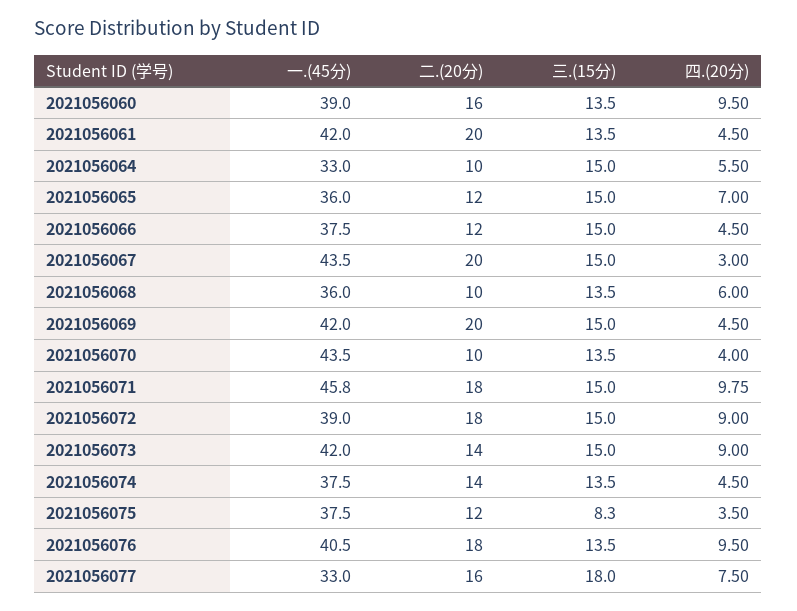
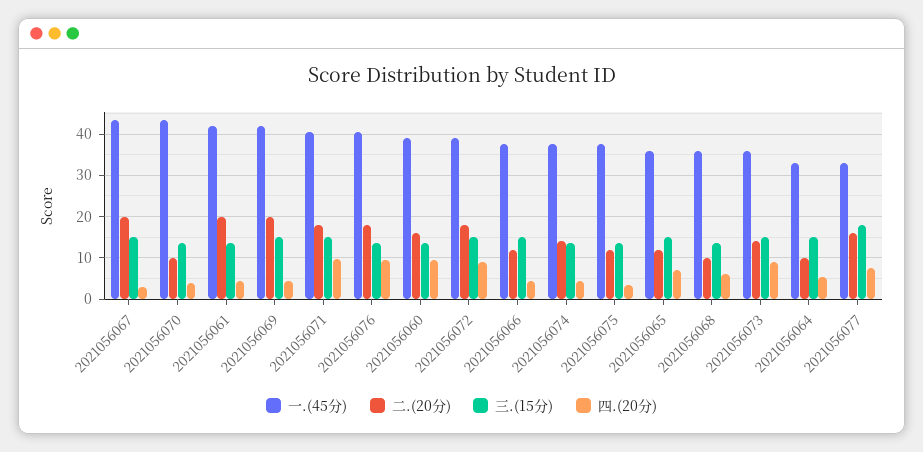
  {
    "一.(45分)": {
      "2021056060": 39,
      "2021056061": 42,
      "2021056064": 33,
      "2021056065": 36,
      "2021056066": 37.5,
      "2021056067": 43.5,
      "2021056068": 36,
      "2021056069": 42,
      "2021056070": 43.5,
-     "2021056071": 45.8,
+     "2021056071": 40,
      "2021056072": 39,
-     "2021056073": 42,
+     "2021056073": 36,
      "2021056074": 37.5,
      "2021056075": 37.5,
      "2021056076": 40.5,
      "2021056077": 33
    },
    "二.(20分)": {
      "2021056060": 16,
      "2021056061": 20,
      "2021056064": 10,
      "2021056065": 12,
      "2021056066": 12,
      "2021056067": 20,
      "2021056068": 10,
      "2021056069": 20,
      "2021056070": 10,
      "2021056071": 18,
      "2021056072": 18,
      "2021056073": 14,
      "2021056074": 14,
      "2021056075": 12,
      "2021056076": 18,
      "2021056077": 16
    },
    "三.(15分)": {
      "2021056060": 13.5,
      "2021056061": 13.5,
      "2021056064": 15,
      "2021056065": 15,
      "2021056066": 15,
      "2021056067": 15,
      "2021056068": 13.5,
      "2021056069": 15,
      "2021056070": 13.5,
      "2021056071": 15,
      "2021056072": 15,
      "2021056073": 15,
      "2021056074": 13.5,
-     "2021056075": 8.3,
+     "2021056075": 14,
      "2021056076": 13.5,
      "2021056077": 18
    },
    "四.(20分)": {
      "2021056060": 9.5,
      "2021056061": 4.5,
      "2021056064": 5.5,
      "2021056065": 7,
      "2021056066": 4.5,
      "2021056067": 3,
      "2021056068": 6,
      "2021056069": 4.5,
      "2021056070": 4,
      "2021056071": 9.75,
      "2021056072": 9,
      "2021056073": 9,
      "2021056074": 4.5,
      "2021056075": 3.5,
      "2021056076": 9.5,
      "2021056077": 7.5
    }
  }

